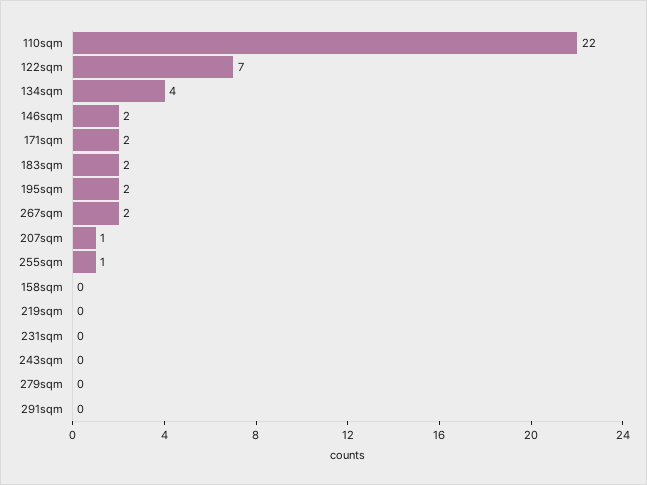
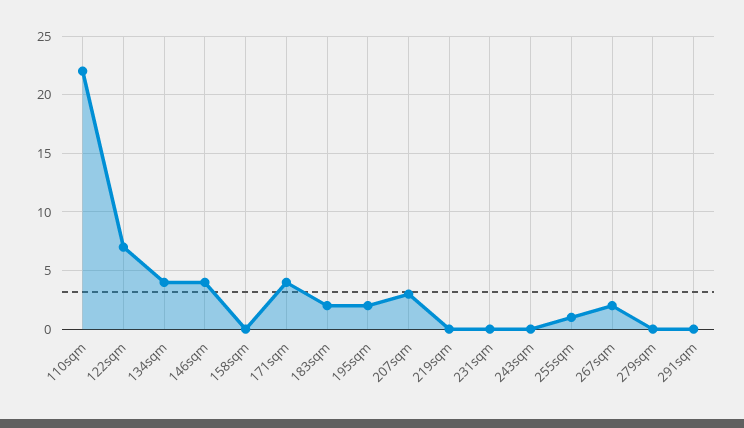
  {
    "110sqm": 22,
    "122sqm": 7,
    "134sqm": 4,
-   "146sqm": 2,
+   "146sqm": 4,
-   "171sqm": 2,
+   "171sqm": 4,
    "183sqm": 2,
    "195sqm": 2,
    "267sqm": 2,
-   "207sqm": 1,
+   "207sqm": 3,
    "255sqm": 1,
    "158sqm": 0,
    "219sqm": 0,
    "231sqm": 0,
    "243sqm": 0,
    "279sqm": 0,
    "291sqm": 0
  }

